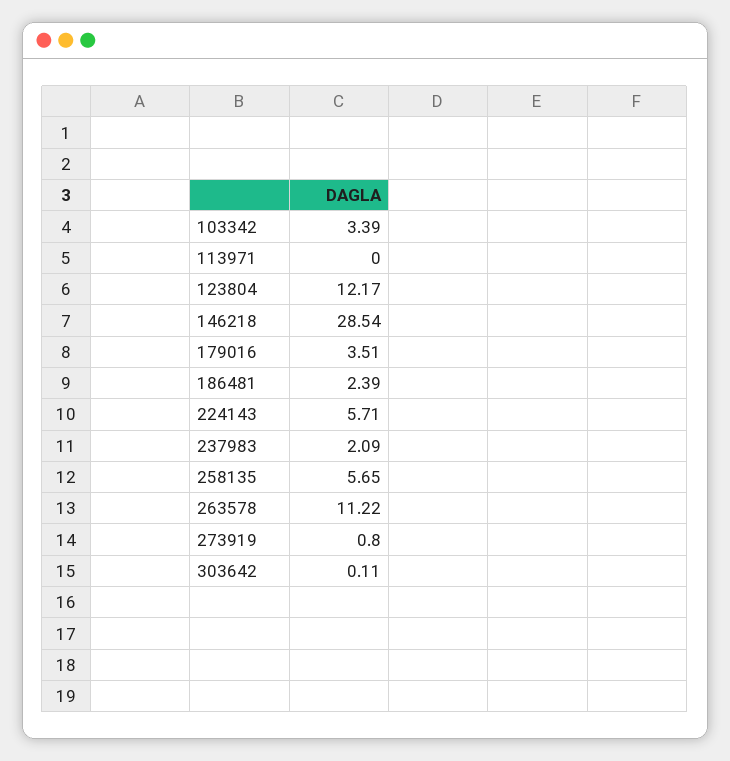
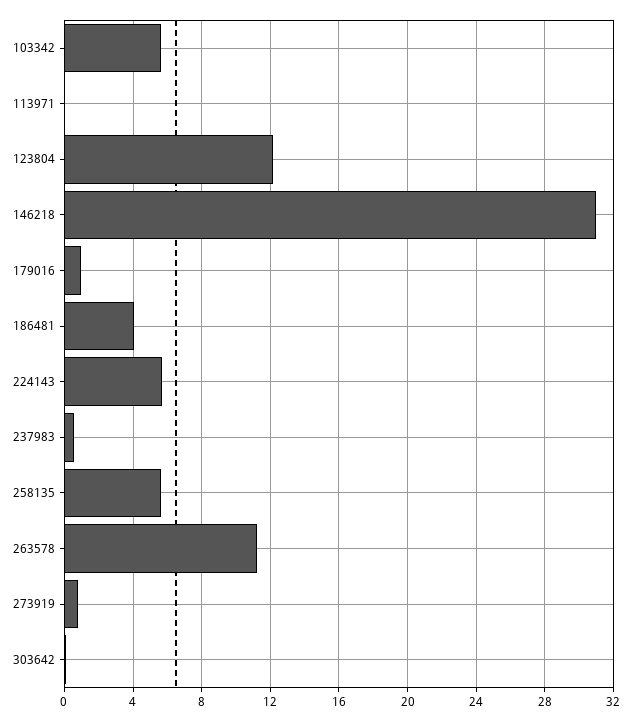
  {
-   "103342": 3.39,
+   "103342": 5.5,
    "113971": 0,
    "123804": 12.17,
-   "146218": 28.54,
+   "146218": 31,
-   "179016": 3.51,
+   "179016": 1,
-   "186481": 2.39,
+   "186481": 4,
    "224143": 5.71,
-   "237983": 2.09,
+   "237983": 0.5,
    "258135": 5.65,
    "263578": 11.22,
    "273919": 0.8,
    "303642": 0.11
  }

